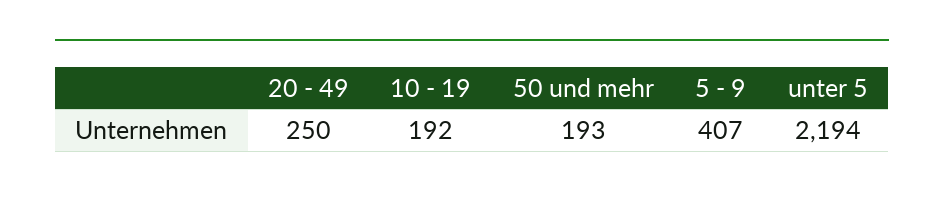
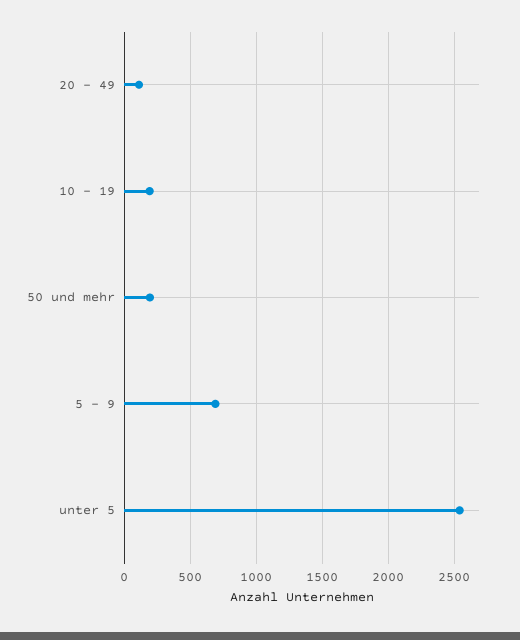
  {
-   "20 - 49": 250,
+   "20 - 49": 100,
    "10 - 19": 192,
    "50 und mehr": 193,
-   "5 - 9": 407,
+   "5 - 9": 700,
-   "unter 5": 2194
+   "unter 5": 2550
  }

